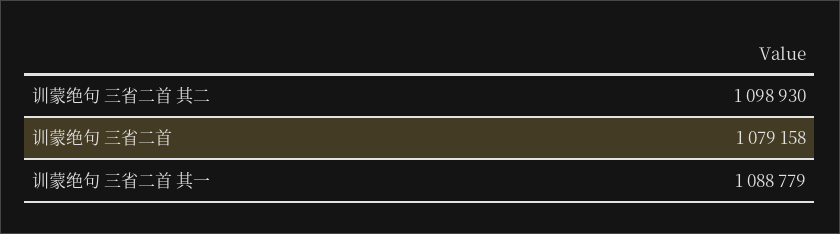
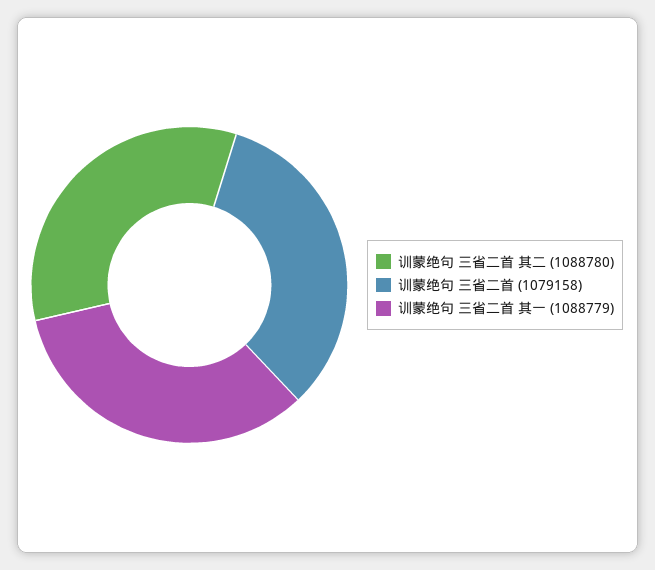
  {
-   "训蒙绝句 三省二首 其二": 1098930,
+   "训蒙绝句 三省二首 其二": 1088780,
    "训蒙绝句 三省二首": 1079158,
    "训蒙绝句 三省二首 其一": 1088779
  }

